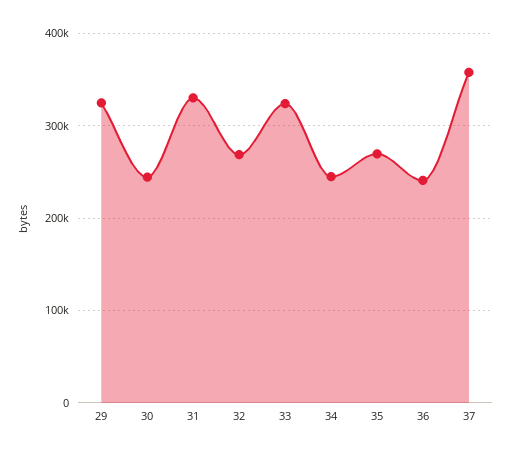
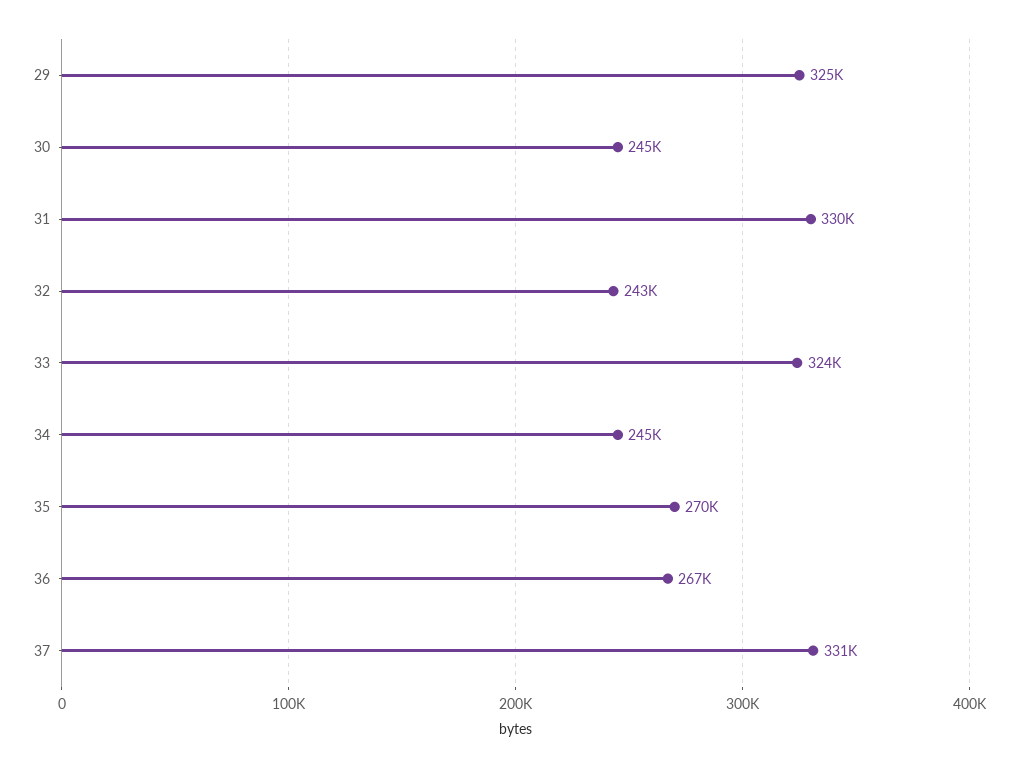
  {
    "29": 325000,
    "30": 245000,
    "31": 330000,
-   "32": 270000,
+   "32": 243000,
    "33": 324000,
    "34": 245000,
    "35": 270000,
-   "36": 240000,
+   "36": 267000,
-   "37": 360000
+   "37": 331000
  }

